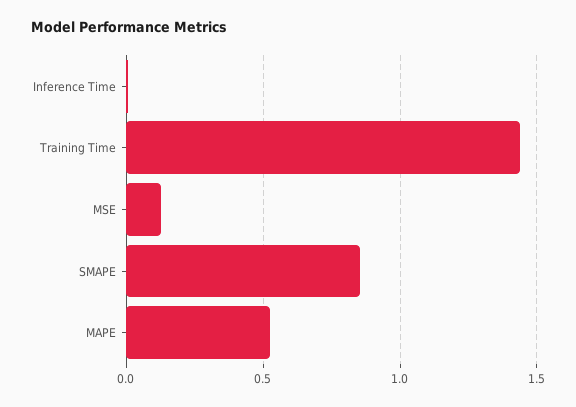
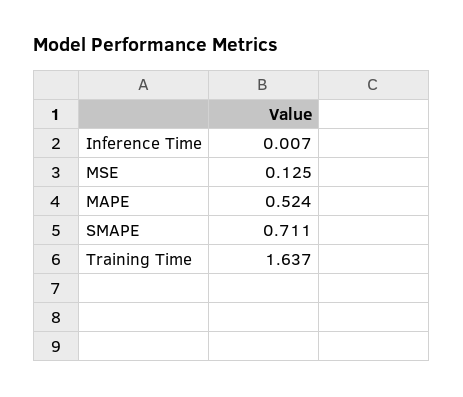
  {
    "Inference Time": 0.007,
-   "Training Time": 1.45,
+   "Training Time": 1.637,
    "MSE": 0.125,
-   "SMAPE": 0.85,
+   "SMAPE": 0.711,
    "MAPE": 0.524
  }

